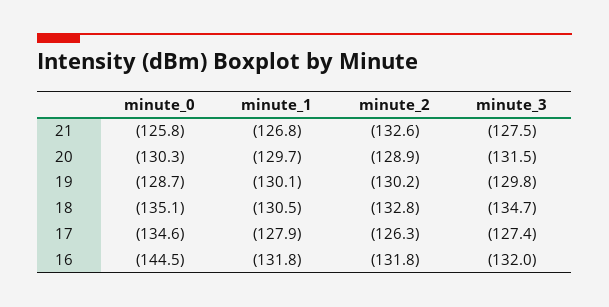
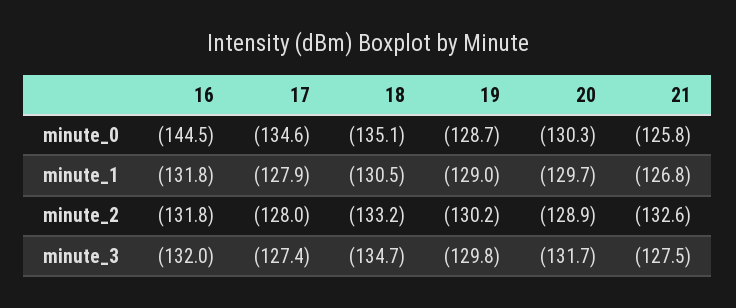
  {
    "minute_0": {
      "21": -125.8,
      "20": -130.3,
      "19": -128.7,
      "18": -135.1,
      "17": -134.6,
      "16": -144.5
    },
    "minute_1": {
      "21": -126.8,
      "20": -129.7,
-     "19": -130.1,
+     "19": -129,
      "18": -130.5,
      "17": -127.9,
      "16": -131.8
    },
    "minute_2": {
      "21": -132.6,
      "20": -128.9,
      "19": -130.2,
-     "18": -132.8,
+     "18": -133.2,
-     "17": -126.3,
+     "17": -128,
      "16": -131.8
    },
    "minute_3": {
      "21": -127.5,
-     "20": -131.5,
+     "20": -131.7,
      "19": -129.8,
      "18": -134.7,
      "17": -127.4,
      "16": -132
    }
  }

